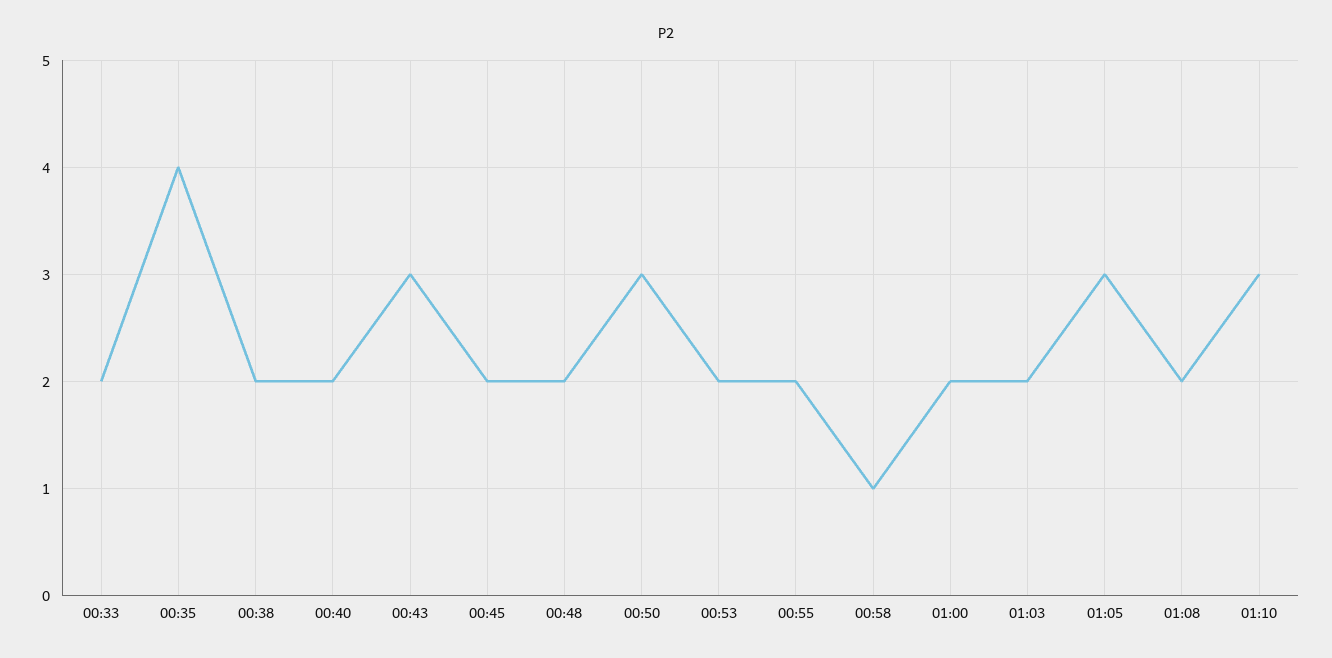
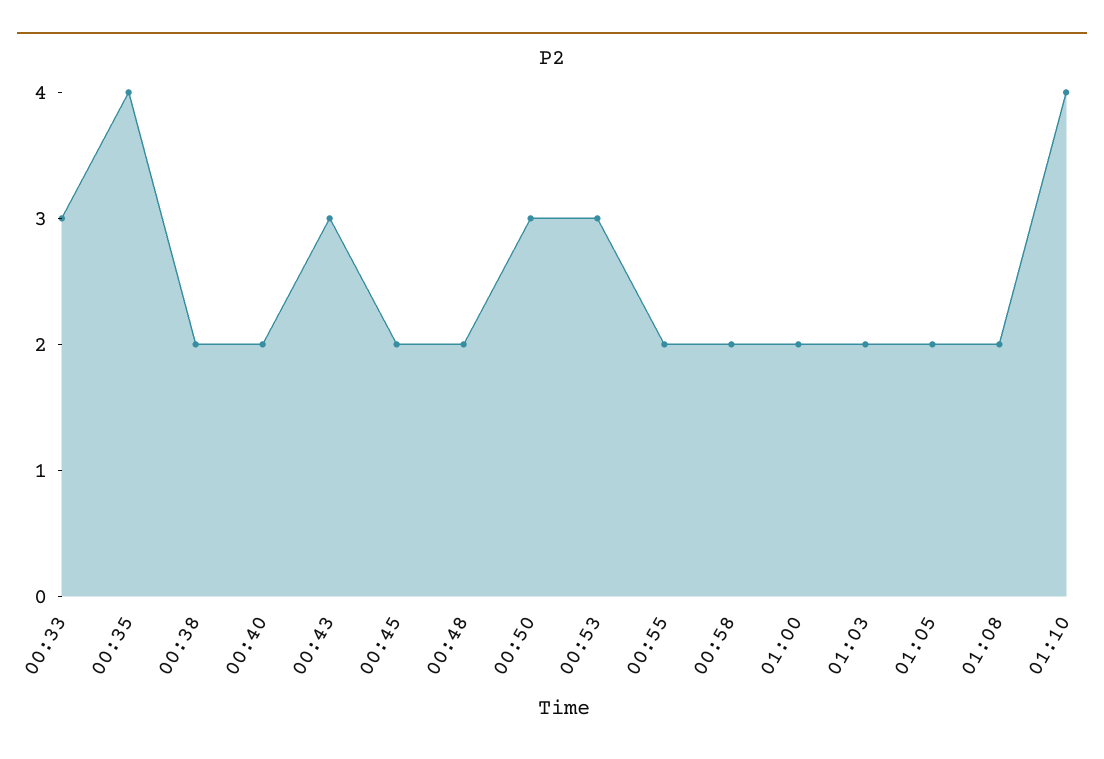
  {
-   "00:33": 2,
+   "00:33": 3,
    "00:35": 4,
    "00:38": 2,
    "00:40": 2,
    "00:43": 3,
    "00:45": 2,
    "00:48": 2,
    "00:50": 3,
-   "00:53": 2,
+   "00:53": 3,
    "00:55": 2,
-   "00:58": 1,
+   "00:58": 2,
    "01:00": 2,
    "01:03": 2,
-   "01:05": 3,
+   "01:05": 2,
    "01:08": 2,
-   "01:10": 3
+   "01:10": 4
  }

